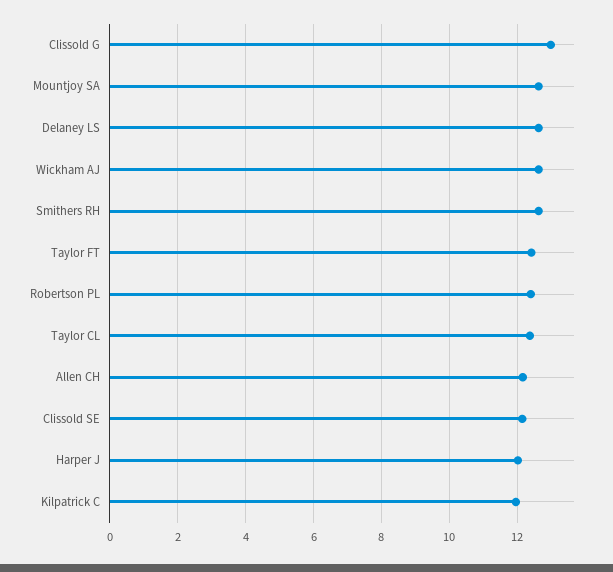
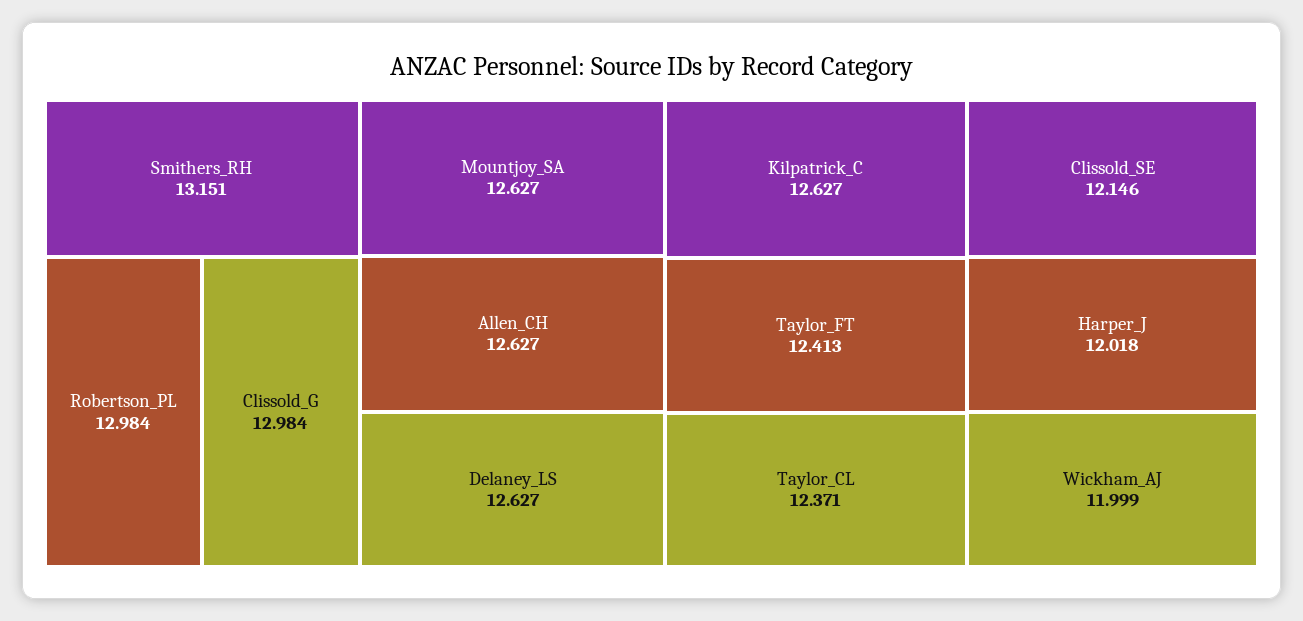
  {
    "Clissold G": 12.984,
    "Mountjoy SA": 12.627,
    "Delaney LS": 12.627,
-   "Wickham AJ": 12.6,
+   "Wickham AJ": 11.999,
-   "Smithers RH": 12.6,
+   "Smithers RH": 13.151,
    "Taylor FT": 12.413,
-   "Robertson PL": 12.4,
+   "Robertson PL": 12.984,
    "Taylor CL": 12.371,
-   "Allen CH": 12.2,
+   "Allen CH": 12.627,
    "Clissold SE": 12.146,
    "Harper J": 12.018,
-   "Kilpatrick C": 12
+   "Kilpatrick C": 12.627
  }

